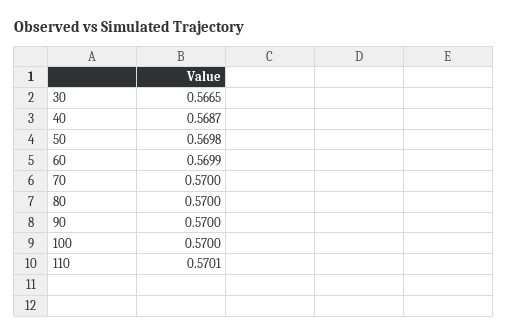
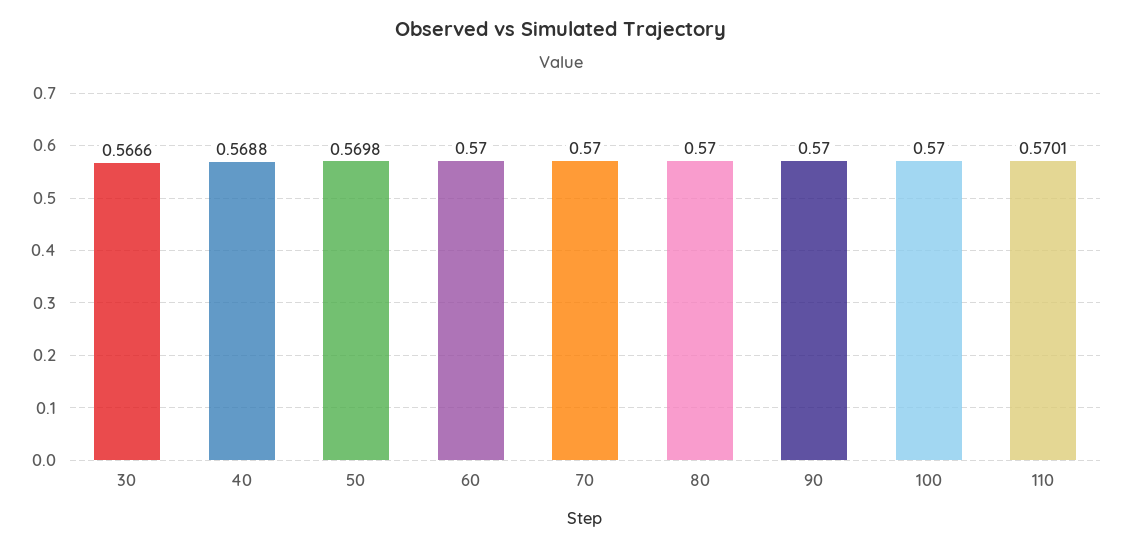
  {
-   "30": 0.5665,
+   "30": 0.5666,
-   "40": 0.5687,
+   "40": 0.5688,
    "50": 0.5698,
-   "60": 0.5699,
+   "60": 0.57,
    "70": 0.57,
    "80": 0.57,
    "90": 0.57,
    "100": 0.57,
    "110": 0.5701
  }

